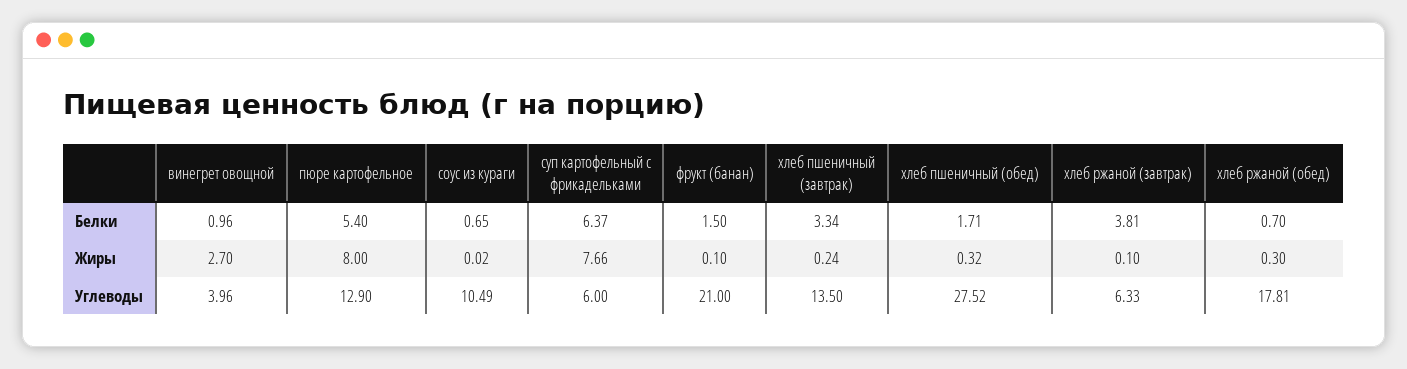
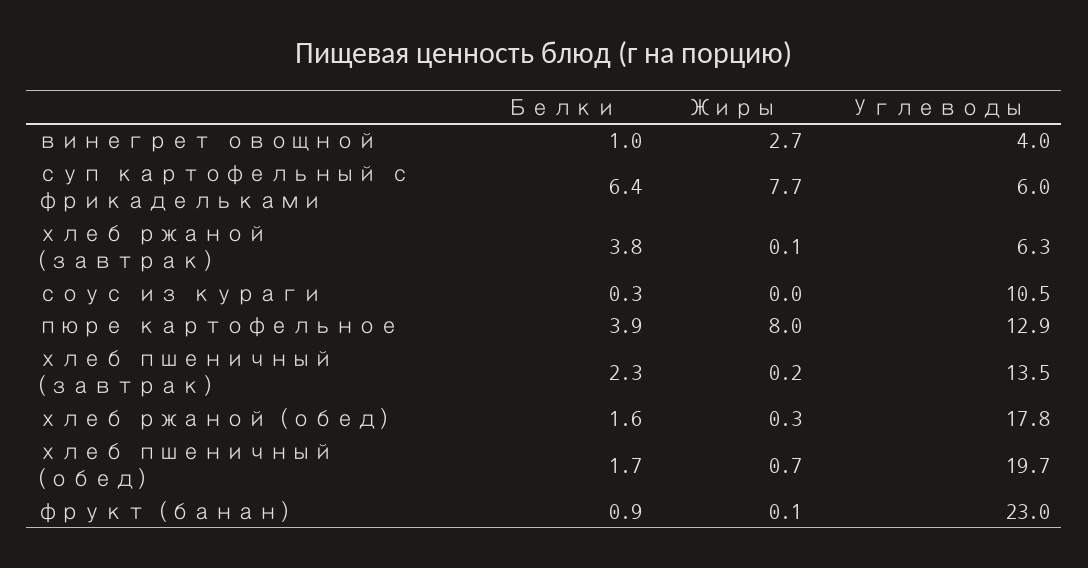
  {
    "винегрет овощной": {
      "Белки": 0.96,
      "Жиры": 2.7,
      "Углеводы": 3.96
    },
    "пюре картофельное": {
-     "Белки": 5.4,
+     "Белки": 3.9,
      "Жиры": 8,
      "Углеводы": 12.9
    },
    "соус из кураги": {
-     "Белки": 0.65,
+     "Белки": 0.3,
      "Жиры": 0.02,
      "Углеводы": 10.49
    },
    "суп картофельный с фрикадельками": {
      "Белки": 6.37,
      "Жиры": 7.66,
      "Углеводы": 6
    },
    "фрукт (банан)": {
-     "Белки": 1.5,
+     "Белки": 0.9,
      "Жиры": 0.1,
-     "Углеводы": 21
+     "Углеводы": 23
    },
    "хлеб пшеничный (завтрак)": {
-     "Белки": 3.34,
+     "Белки": 2.3,
      "Жиры": 0.24,
      "Углеводы": 13.5
    },
    "хлеб пшеничный (обед)": {
      "Белки": 1.71,
-     "Жиры": 0.32,
+     "Жиры": 0.7,
-     "Углеводы": 27.52
+     "Углеводы": 19.7
    },
    "хлеб ржаной (завтрак)": {
      "Белки": 3.81,
      "Жиры": 0.1,
      "Углеводы": 6.33
    },
    "хлеб ржаной (обед)": {
-     "Белки": 0.7,
+     "Белки": 1.6,
      "Жиры": 0.3,
      "Углеводы": 17.81
    }
  }

